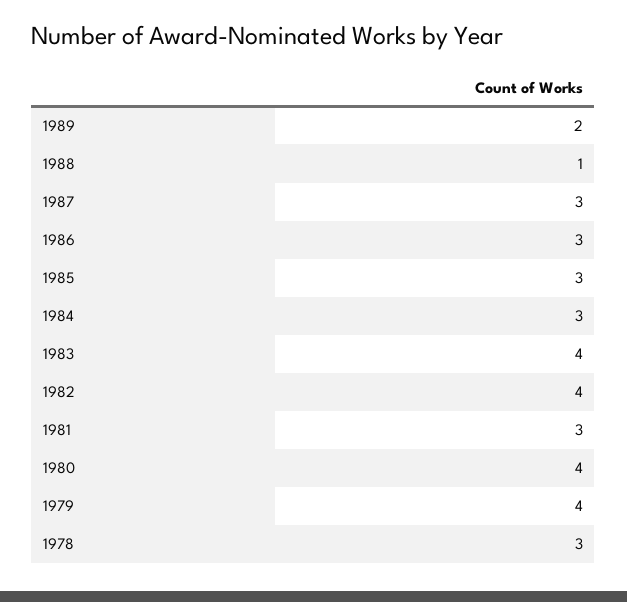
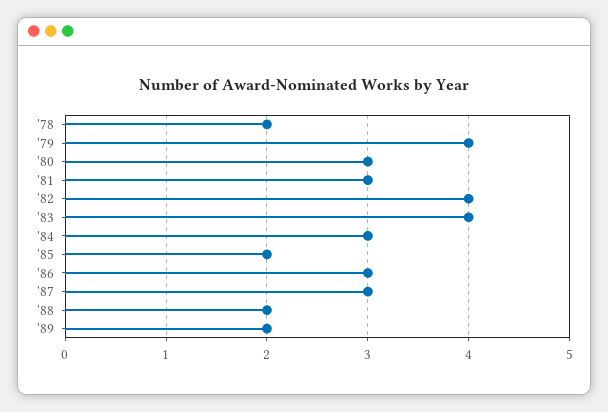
  {
    "1989": 2,
-   "1988": 1,
+   "1988": 2,
    "1987": 3,
    "1986": 3,
-   "1985": 3,
+   "1985": 2,
    "1984": 3,
    "1983": 4,
    "1982": 4,
    "1981": 3,
-   "1980": 4,
+   "1980": 3,
    "1979": 4,
-   "1978": 3
+   "1978": 2
  }

